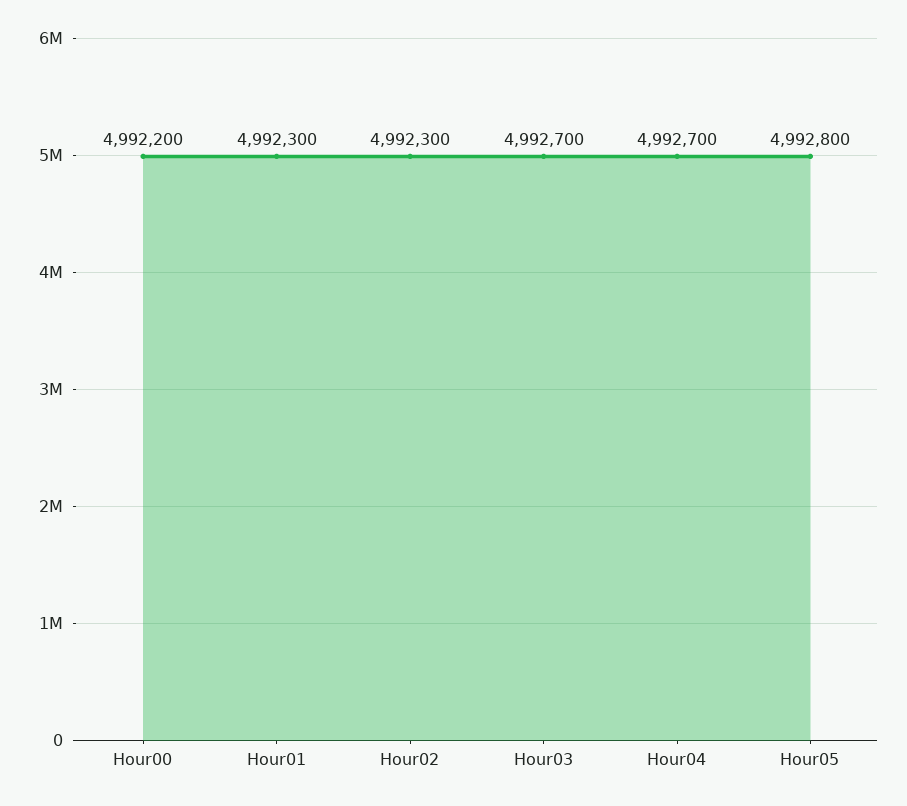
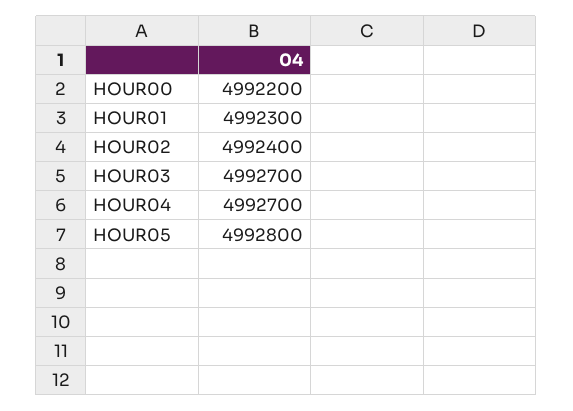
  {
    "Hour00": 4992200,
    "Hour01": 4992300,
-   "Hour02": 4992300,
+   "Hour02": 4992400,
    "Hour03": 4992700,
    "Hour04": 4992700,
    "Hour05": 4992800
  }

